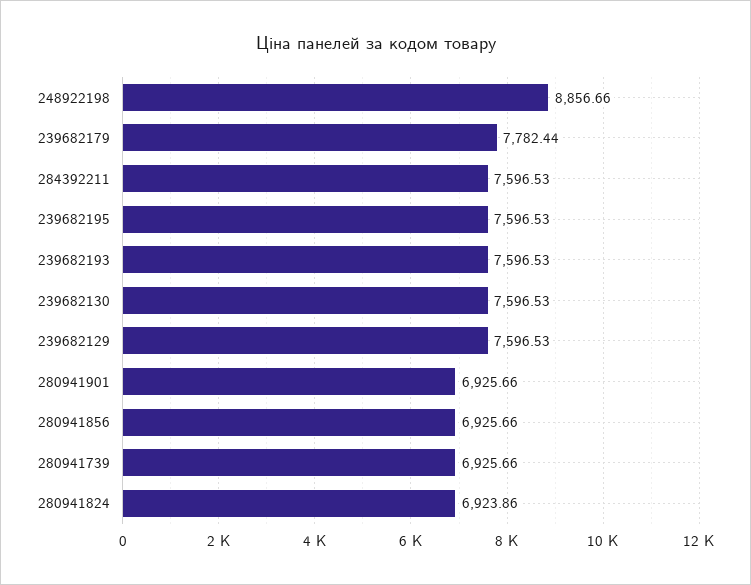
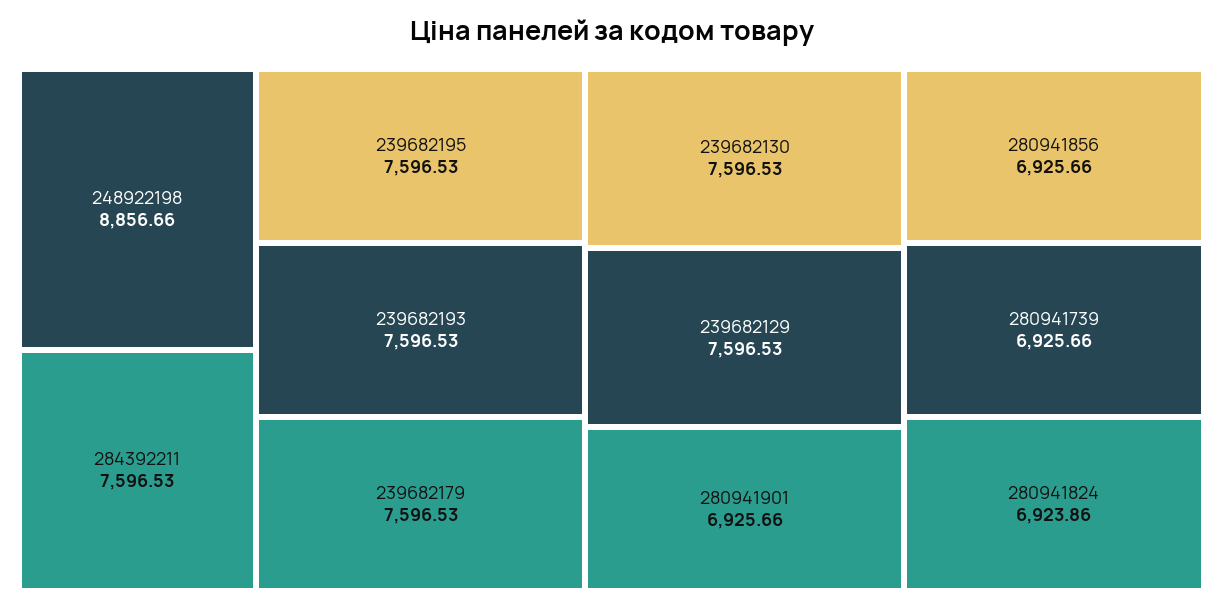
  {
    "248922198": 8856.66,
-   "239682179": 7782.44,
+   "239682179": 7596.53,
    "284392211": 7596.53,
    "239682195": 7596.53,
    "239682193": 7596.53,
    "239682130": 7596.53,
    "239682129": 7596.53,
    "280941901": 6925.66,
    "280941856": 6925.66,
    "280941739": 6925.66,
    "280941824": 6923.86
  }

